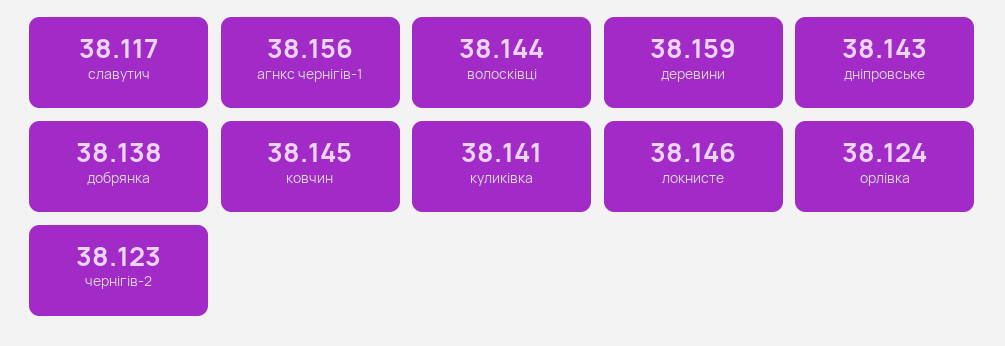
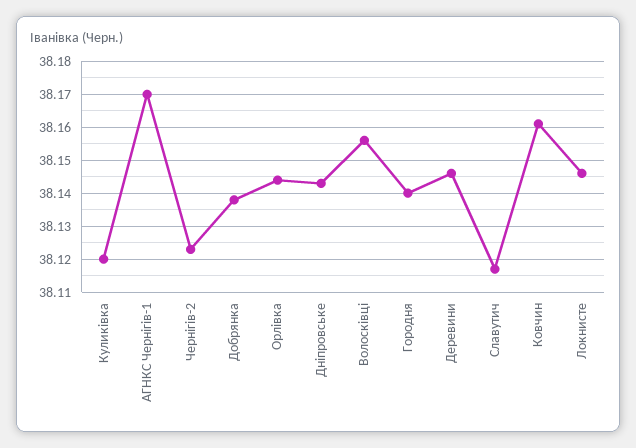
  {
    "славутич": 38.117,
-   "агнкс чернігів-1": 38.156,
+   "агнкс чернігів-1": 38.17,
-   "волосківці": 38.144,
+   "волосківці": 38.155,
-   "деревини": 38.159,
+   "деревини": 38.145,
    "дніпровське": 38.143,
    "добрянка": 38.138,
-   "ковчин": 38.145,
+   "ковчин": 38.16,
-   "куликівка": 38.141,
+   "куликівка": 38.12,
    "локнисте": 38.146,
-   "орлівка": 38.124,
+   "орлівка": 38.145,
-   "чернігів-2": 38.123
+   "чернігів-2": 38.123,
+   "Городня": 38.14
  }

